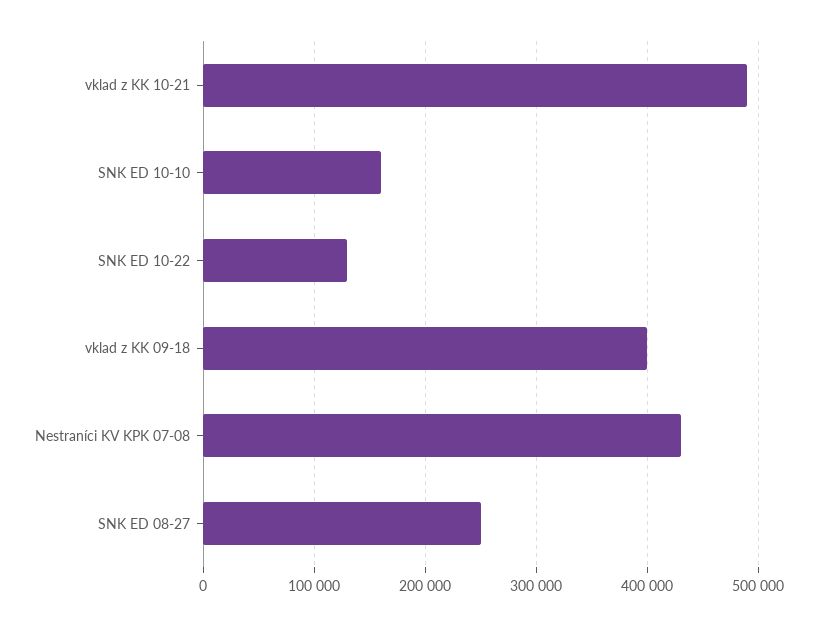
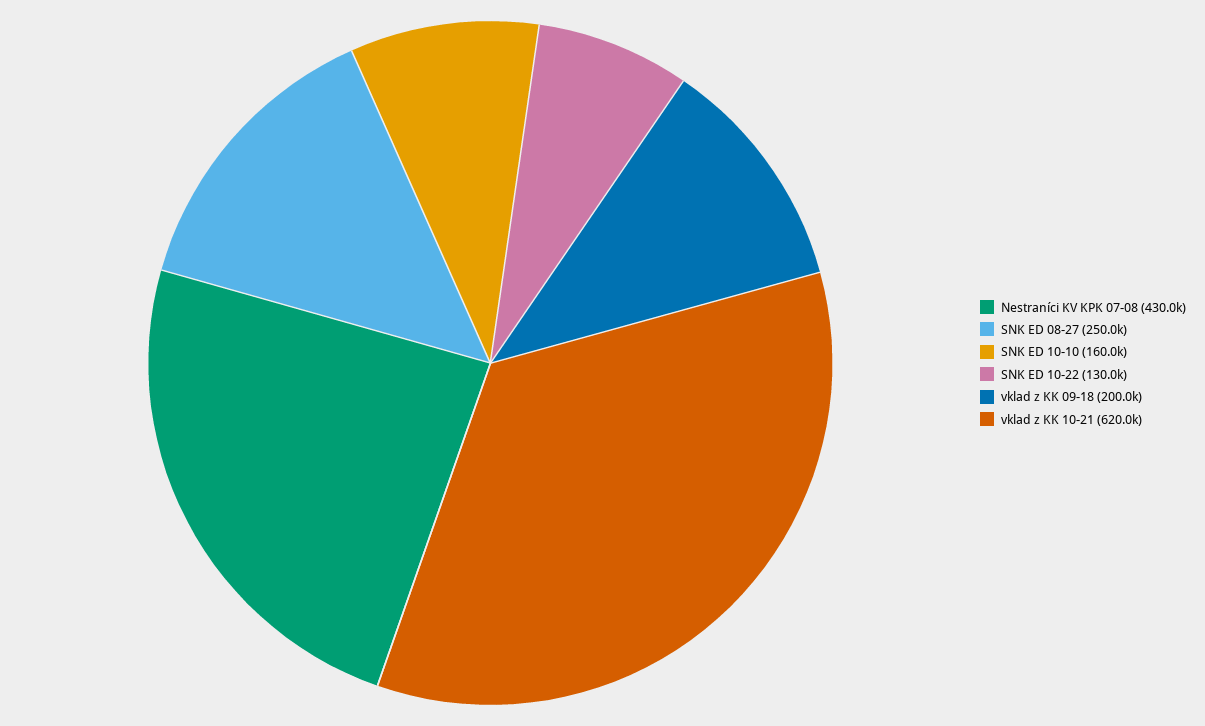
  {
-   "vklad z KK 10-21": 490000,
+   "vklad z KK 10-21": 620000,
    "SNK ED 10-10": 160000,
    "SNK ED 10-22": 130000,
-   "vklad z KK 09-18": 400000,
+   "vklad z KK 09-18": 200000,
    "Nestraníci KV KPK 07-08": 430000,
    "SNK ED 08-27": 250000
  }

